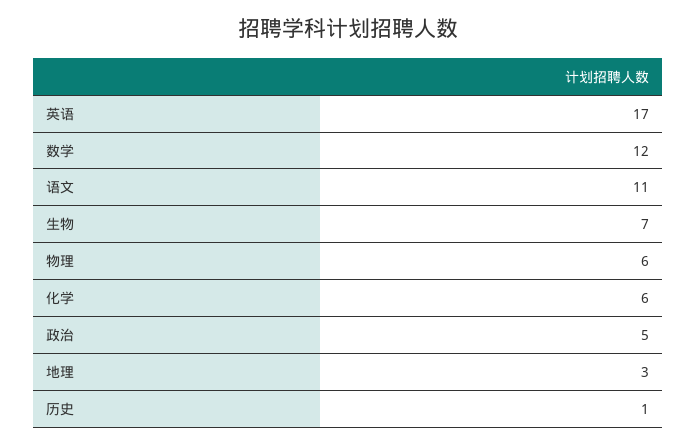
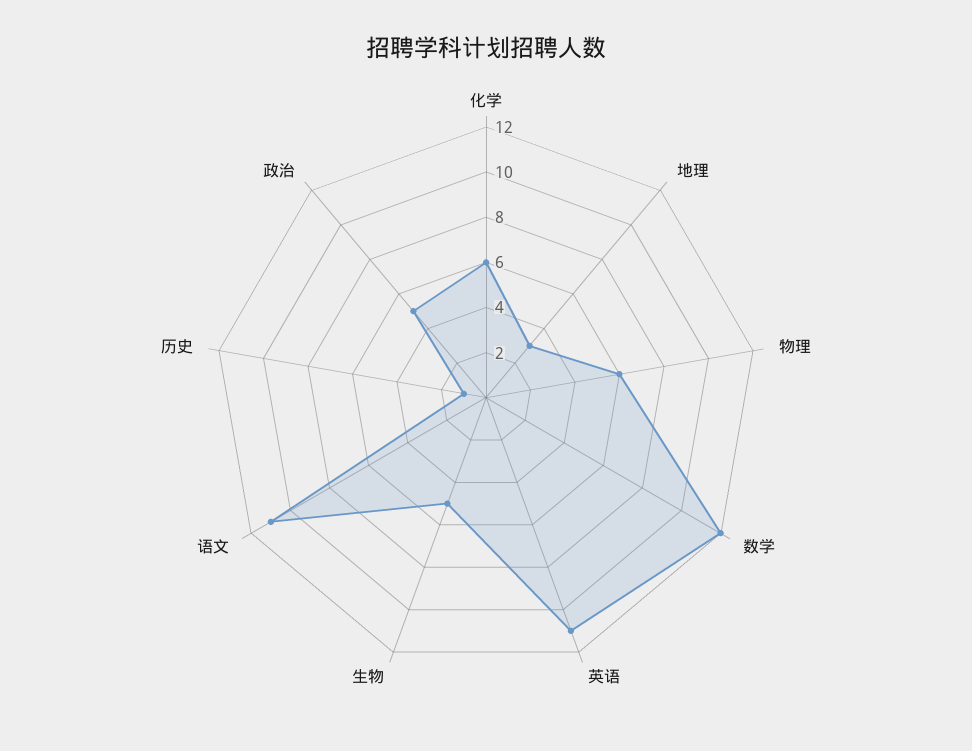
  {
-   "英语": 17,
+   "英语": 11,
    "数学": 12,
    "语文": 11,
-   "生物": 7,
+   "生物": 5,
    "物理": 6,
    "化学": 6,
    "政治": 5,
    "地理": 3,
    "历史": 1
  }

